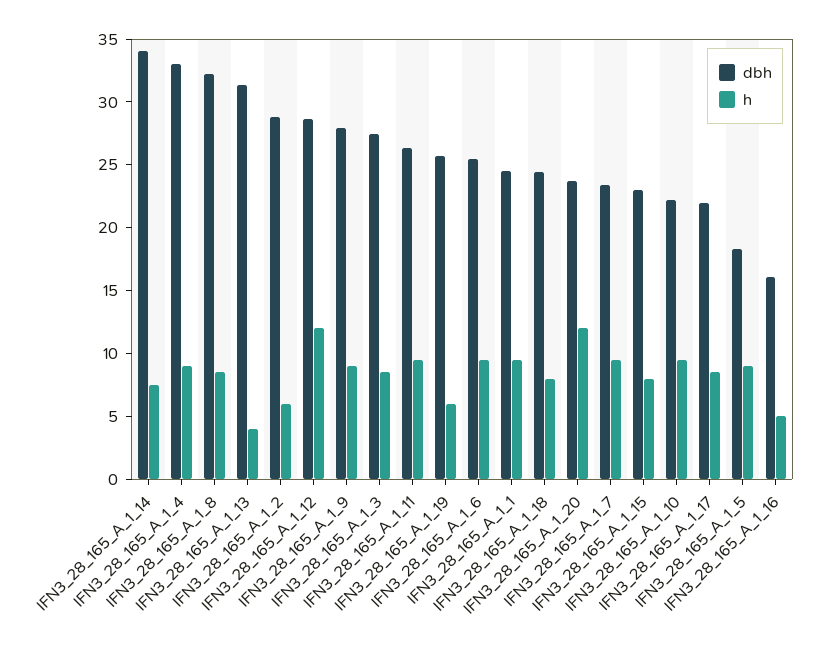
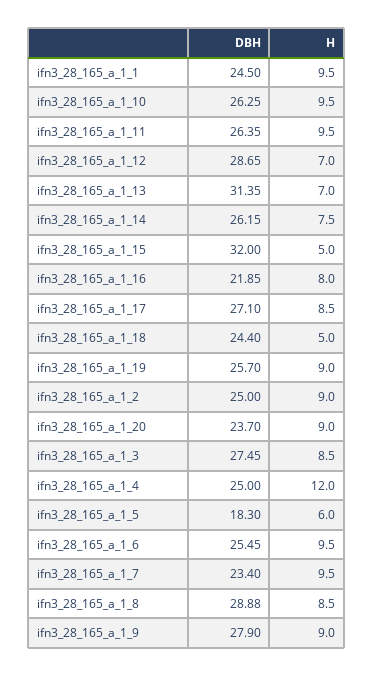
  {
    "dbh": {
-     "IFN3_28_165_A_1_14": 34,
+     "IFN3_28_165_A_1_14": 26.15,
-     "IFN3_28_165_A_1_4": 33,
+     "IFN3_28_165_A_1_4": 25,
-     "IFN3_28_165_A_1_8": 32,
+     "IFN3_28_165_A_1_8": 28.88,
      "IFN3_28_165_A_1_13": 31.35,
-     "IFN3_28_165_A_1_2": 29,
+     "IFN3_28_165_A_1_2": 25,
      "IFN3_28_165_A_1_12": 28.65,
      "IFN3_28_165_A_1_9": 27.9,
      "IFN3_28_165_A_1_3": 27.45,
      "IFN3_28_165_A_1_11": 26.35,
      "IFN3_28_165_A_1_19": 25.7,
      "IFN3_28_165_A_1_6": 25.45,
      "IFN3_28_165_A_1_1": 24.5,
      "IFN3_28_165_A_1_18": 24.4,
      "IFN3_28_165_A_1_20": 23.7,
      "IFN3_28_165_A_1_7": 23.4,
-     "IFN3_28_165_A_1_15": 23,
+     "IFN3_28_165_A_1_15": 32,
-     "IFN3_28_165_A_1_10": 22,
+     "IFN3_28_165_A_1_10": 26.25,
-     "IFN3_28_165_A_1_17": 22,
+     "IFN3_28_165_A_1_17": 27.1,
      "IFN3_28_165_A_1_5": 18.3,
-     "IFN3_28_165_A_1_16": 16
+     "IFN3_28_165_A_1_16": 21.85
    },
    "h": {
      "IFN3_28_165_A_1_14": 7.5,
-     "IFN3_28_165_A_1_4": 9,
+     "IFN3_28_165_A_1_4": 12,
      "IFN3_28_165_A_1_8": 8.5,
-     "IFN3_28_165_A_1_13": 4,
+     "IFN3_28_165_A_1_13": 7,
-     "IFN3_28_165_A_1_2": 6,
+     "IFN3_28_165_A_1_2": 9,
-     "IFN3_28_165_A_1_12": 12,
+     "IFN3_28_165_A_1_12": 7,
      "IFN3_28_165_A_1_9": 9,
      "IFN3_28_165_A_1_3": 8.5,
      "IFN3_28_165_A_1_11": 9.5,
-     "IFN3_28_165_A_1_19": 6,
+     "IFN3_28_165_A_1_19": 9,
      "IFN3_28_165_A_1_6": 9.5,
      "IFN3_28_165_A_1_1": 9.5,
-     "IFN3_28_165_A_1_18": 8,
+     "IFN3_28_165_A_1_18": 5,
-     "IFN3_28_165_A_1_20": 12,
+     "IFN3_28_165_A_1_20": 9,
      "IFN3_28_165_A_1_7": 9.5,
-     "IFN3_28_165_A_1_15": 8,
+     "IFN3_28_165_A_1_15": 5,
      "IFN3_28_165_A_1_10": 9.5,
      "IFN3_28_165_A_1_17": 8.5,
-     "IFN3_28_165_A_1_5": 9,
+     "IFN3_28_165_A_1_5": 6,
-     "IFN3_28_165_A_1_16": 5
+     "IFN3_28_165_A_1_16": 8
    }
  }

